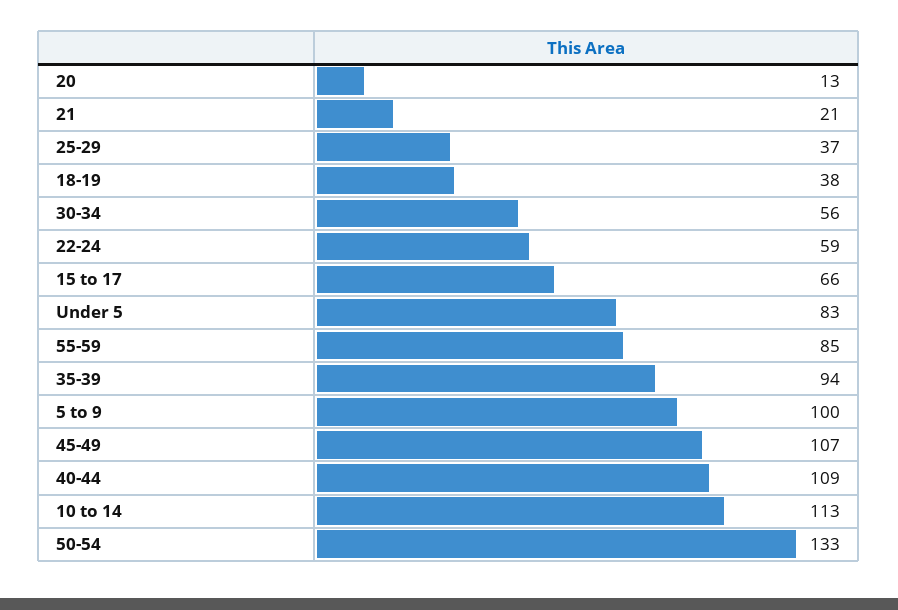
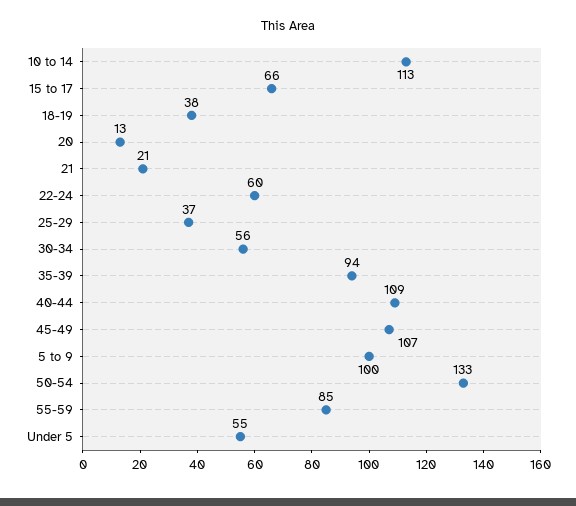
  {
    "20": 13,
    "21": 21,
    "25-29": 37,
    "18-19": 38,
    "30-34": 56,
-   "22-24": 59,
+   "22-24": 60,
    "15 to 17": 66,
-   "Under 5": 83,
+   "Under 5": 55,
    "55-59": 85,
    "35-39": 94,
    "5 to 9": 100,
    "45-49": 107,
    "40-44": 109,
    "10 to 14": 113,
    "50-54": 133
  }

